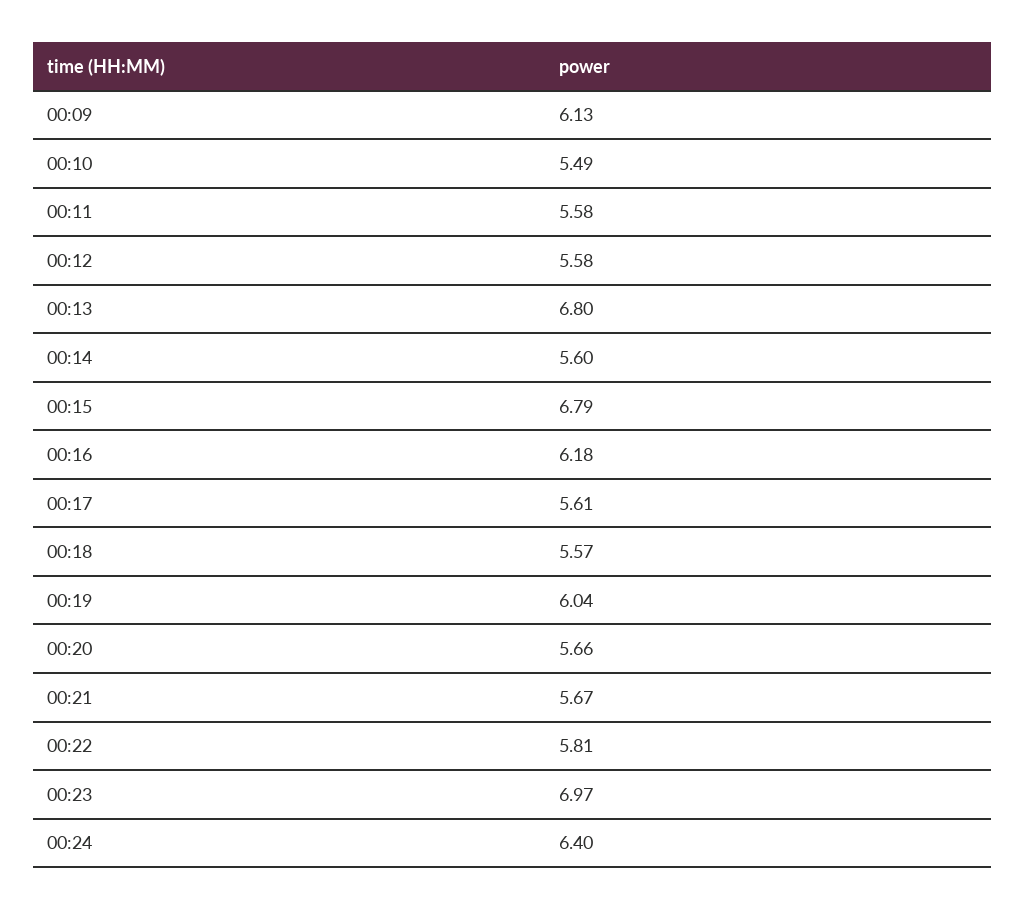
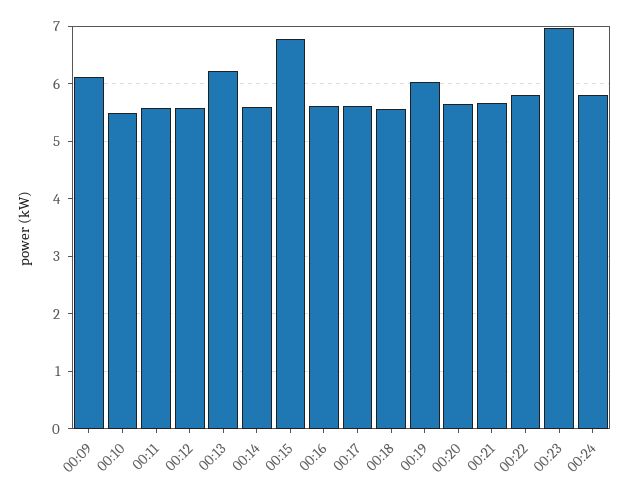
  {
    "00:09": 6.13,
    "00:10": 5.49,
    "00:11": 5.58,
    "00:12": 5.58,
-   "00:13": 6.8,
+   "00:13": 6.2,
    "00:14": 5.6,
    "00:15": 6.79,
-   "00:16": 6.18,
+   "00:16": 5.6,
    "00:17": 5.61,
    "00:18": 5.57,
    "00:19": 6.04,
    "00:20": 5.66,
    "00:21": 5.67,
    "00:22": 5.81,
    "00:23": 6.97,
-   "00:24": 6.4
+   "00:24": 5.8
  }

